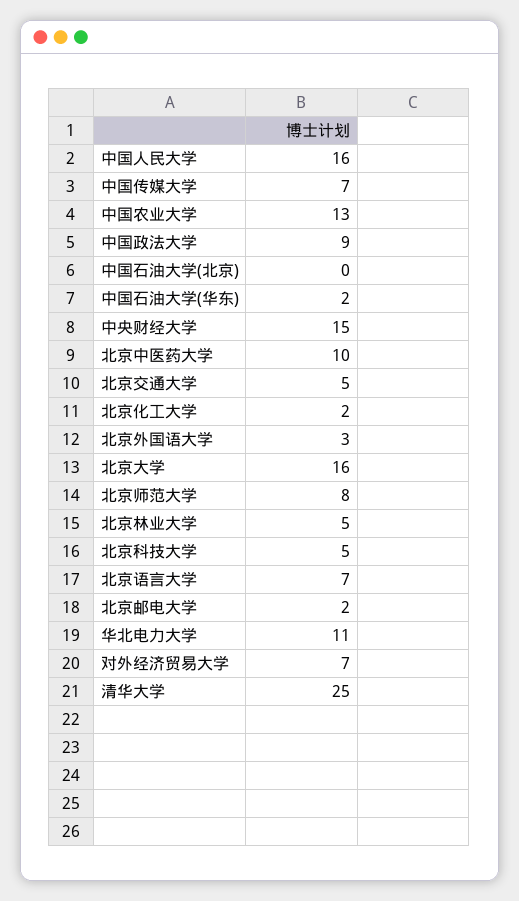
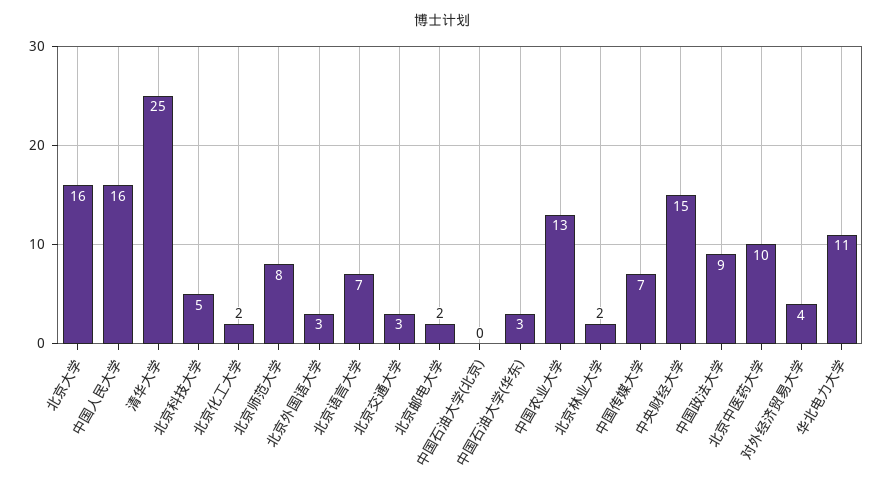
  {
    "中国人民大学": 16,
    "中国传媒大学": 7,
    "中国农业大学": 13,
    "中国政法大学": 9,
    "中国石油大学(北京)": 0,
-   "中国石油大学(华东)": 2,
+   "中国石油大学(华东)": 3,
    "中央财经大学": 15,
    "北京中医药大学": 10,
-   "北京交通大学": 5,
+   "北京交通大学": 3,
    "北京化工大学": 2,
    "北京外国语大学": 3,
    "北京大学": 16,
    "北京师范大学": 8,
-   "北京林业大学": 5,
+   "北京林业大学": 2,
    "北京科技大学": 5,
    "北京语言大学": 7,
    "北京邮电大学": 2,
    "华北电力大学": 11,
-   "对外经济贸易大学": 7,
+   "对外经济贸易大学": 4,
    "清华大学": 25
  }

